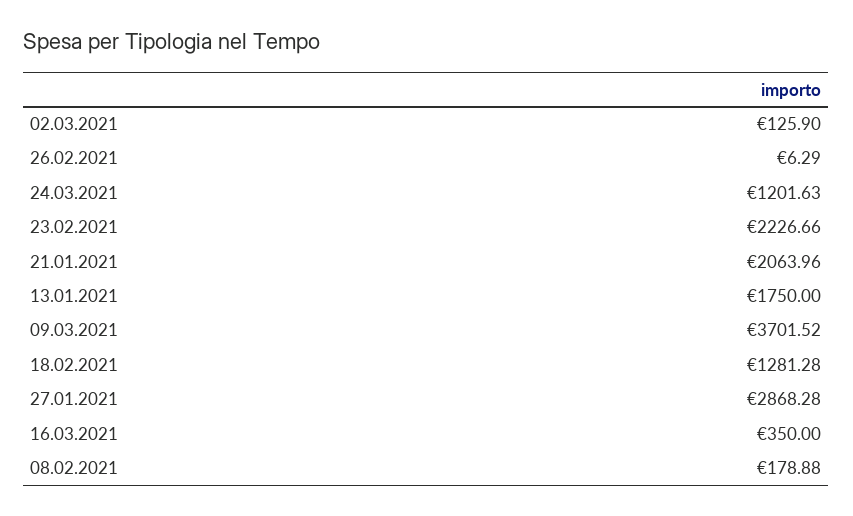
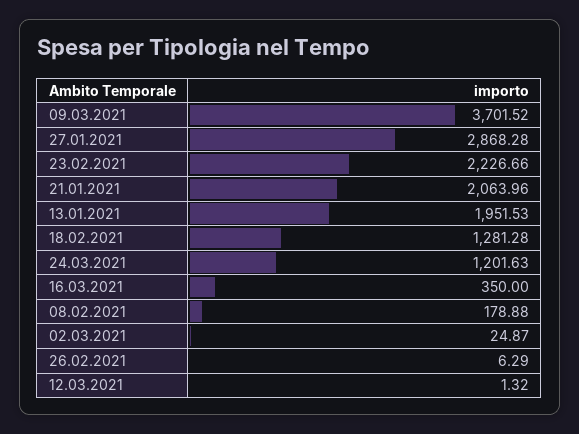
  {
-   "02.03.2021": 125.9,
+   "02.03.2021": 24.87,
    "26.02.2021": 6.29,
    "24.03.2021": 1201.63,
    "23.02.2021": 2226.66,
    "21.01.2021": 2063.96,
-   "13.01.2021": 1750,
+   "13.01.2021": 1951.53,
    "09.03.2021": 3701.52,
    "18.02.2021": 1281.28,
    "27.01.2021": 2868.28,
    "16.03.2021": 350,
-   "08.02.2021": 178.88
+   "08.02.2021": 178.88,
+   "12.03.2021": 1.32
  }

